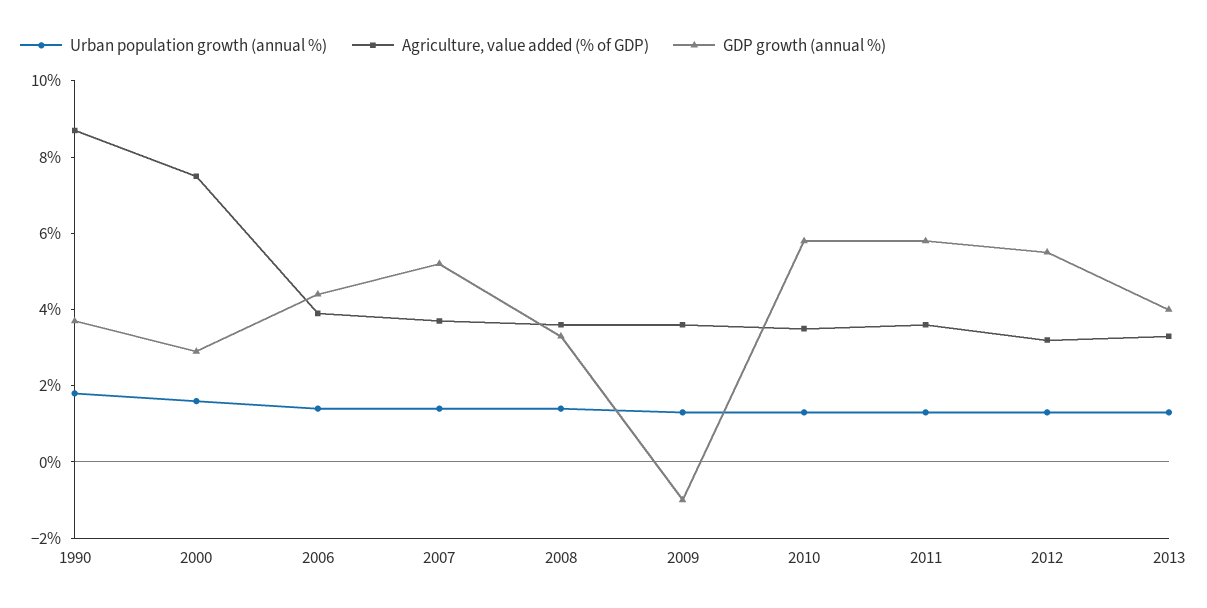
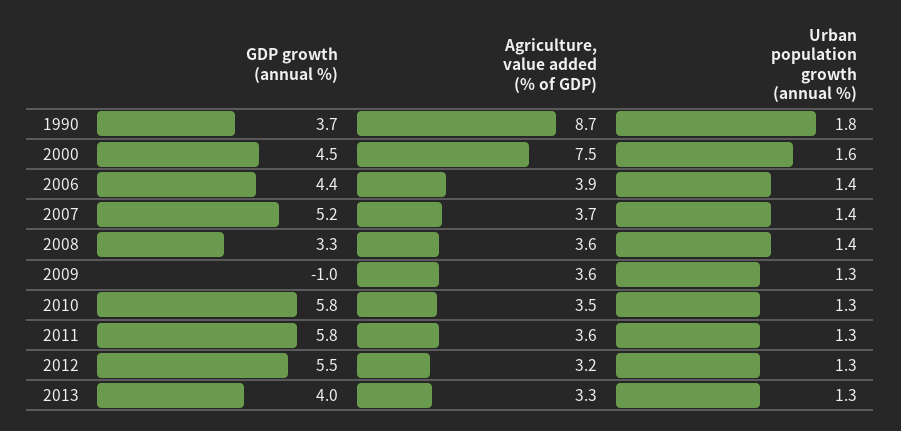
  {
    "Urban population growth (annual %)": {
      "1990": 1.8,
      "2000": 1.6,
      "2006": 1.4,
      "2007": 1.4,
      "2008": 1.4,
      "2009": 1.3,
      "2010": 1.3,
      "2011": 1.3,
      "2012": 1.3,
      "2013": 1.3
    },
    "Agriculture, value added (% of GDP)": {
      "1990": 8.7,
      "2000": 7.5,
      "2006": 3.9,
      "2007": 3.7,
      "2008": 3.6,
      "2009": 3.6,
      "2010": 3.5,
      "2011": 3.6,
      "2012": 3.2,
      "2013": 3.3
    },
    "GDP growth (annual %)": {
      "1990": 3.7,
-     "2000": 3,
+     "2000": 4.5,
      "2006": 4.4,
      "2007": 5.2,
      "2008": 3.3,
      "2009": -1,
      "2010": 5.8,
      "2011": 5.8,
      "2012": 5.5,
      "2013": 4
    }
  }

